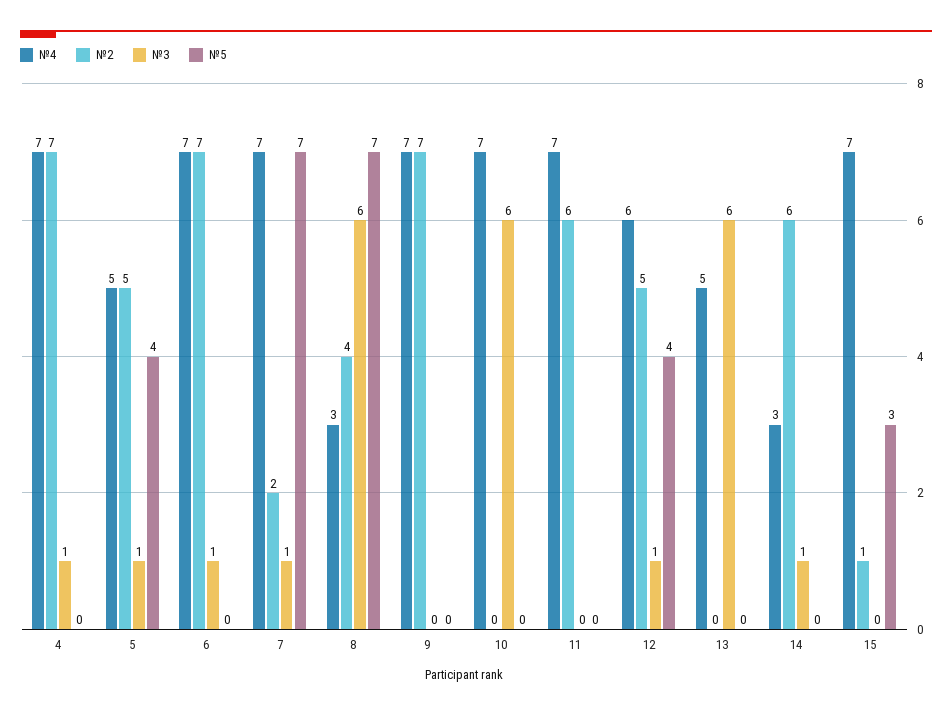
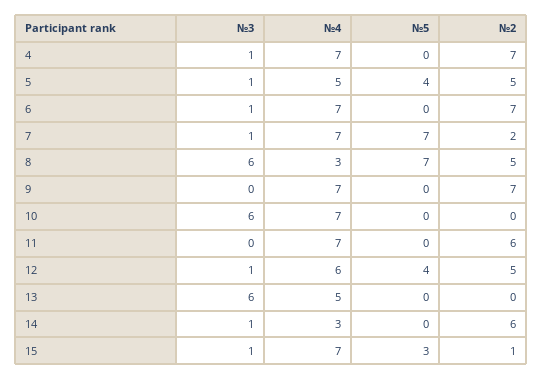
  {
    "№4": {
      "4": 7,
      "5": 5,
      "6": 7,
      "7": 7,
      "8": 3,
      "9": 7,
      "10": 7,
      "11": 7,
      "12": 6,
      "13": 5,
      "14": 3,
      "15": 7
    },
    "№2": {
      "4": 7,
      "5": 5,
      "6": 7,
      "7": 2,
-     "8": 4,
+     "8": 5,
      "9": 7,
      "10": 0,
      "11": 6,
      "12": 5,
      "13": 0,
      "14": 6,
      "15": 1
    },
    "№3": {
      "4": 1,
      "5": 1,
      "6": 1,
      "7": 1,
      "8": 6,
      "9": 0,
      "10": 6,
      "11": 0,
      "12": 1,
      "13": 6,
      "14": 1,
-     "15": 0
+     "15": 1
    },
    "№5": {
      "4": 0,
      "5": 4,
      "6": 0,
      "7": 7,
      "8": 7,
      "9": 0,
      "10": 0,
      "11": 0,
      "12": 4,
      "13": 0,
      "14": 0,
      "15": 3
    }
  }

